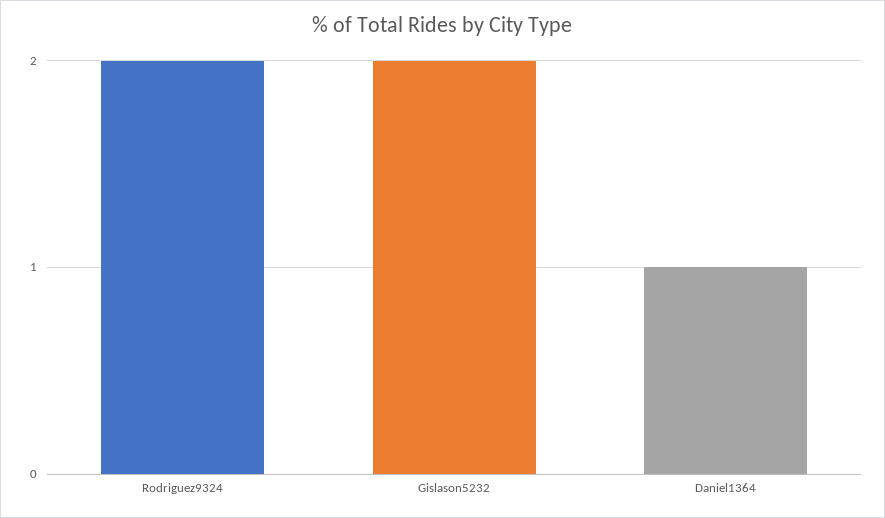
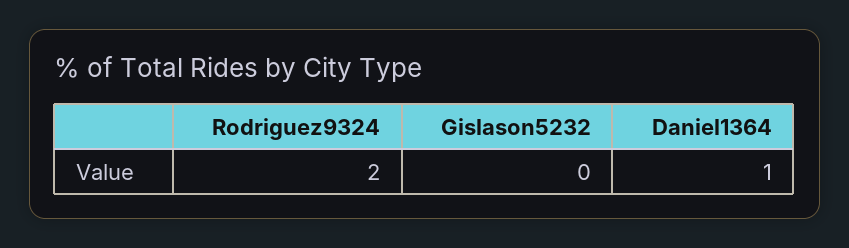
  {
    "Rodriguez9324": 2,
-   "Gislason5232": 2,
+   "Gislason5232": 0,
    "Daniel1364": 1
  }

